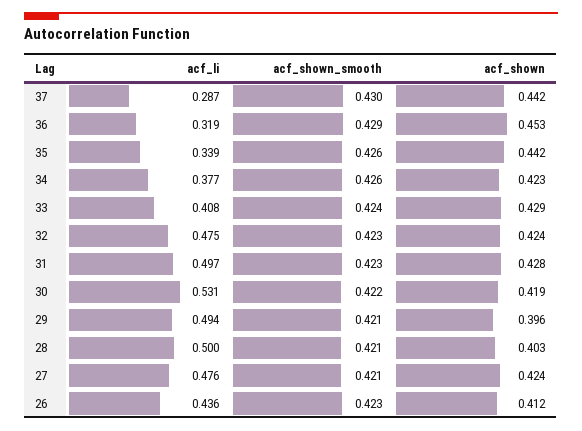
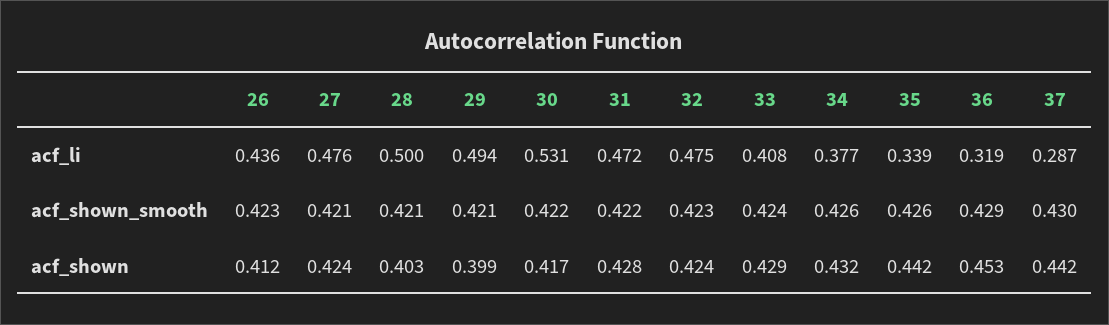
  {
    "acf_li": {
      "37": 0.287,
      "36": 0.319,
      "35": 0.339,
      "34": 0.377,
      "33": 0.408,
      "32": 0.475,
-     "31": 0.497,
+     "31": 0.472,
      "30": 0.531,
      "29": 0.494,
      "28": 0.5,
      "27": 0.476,
      "26": 0.436
    },
    "acf_shown_smooth": {
      "37": 0.43,
      "36": 0.429,
      "35": 0.426,
      "34": 0.426,
      "33": 0.424,
      "32": 0.423,
-     "31": 0.423,
+     "31": 0.422,
      "30": 0.422,
      "29": 0.421,
      "28": 0.421,
      "27": 0.421,
      "26": 0.423
    },
    "acf_shown": {
      "37": 0.442,
      "36": 0.453,
      "35": 0.442,
-     "34": 0.423,
+     "34": 0.432,
      "33": 0.429,
      "32": 0.424,
      "31": 0.428,
-     "30": 0.419,
+     "30": 0.417,
-     "29": 0.396,
+     "29": 0.399,
      "28": 0.403,
      "27": 0.424,
      "26": 0.412
    }
  }

